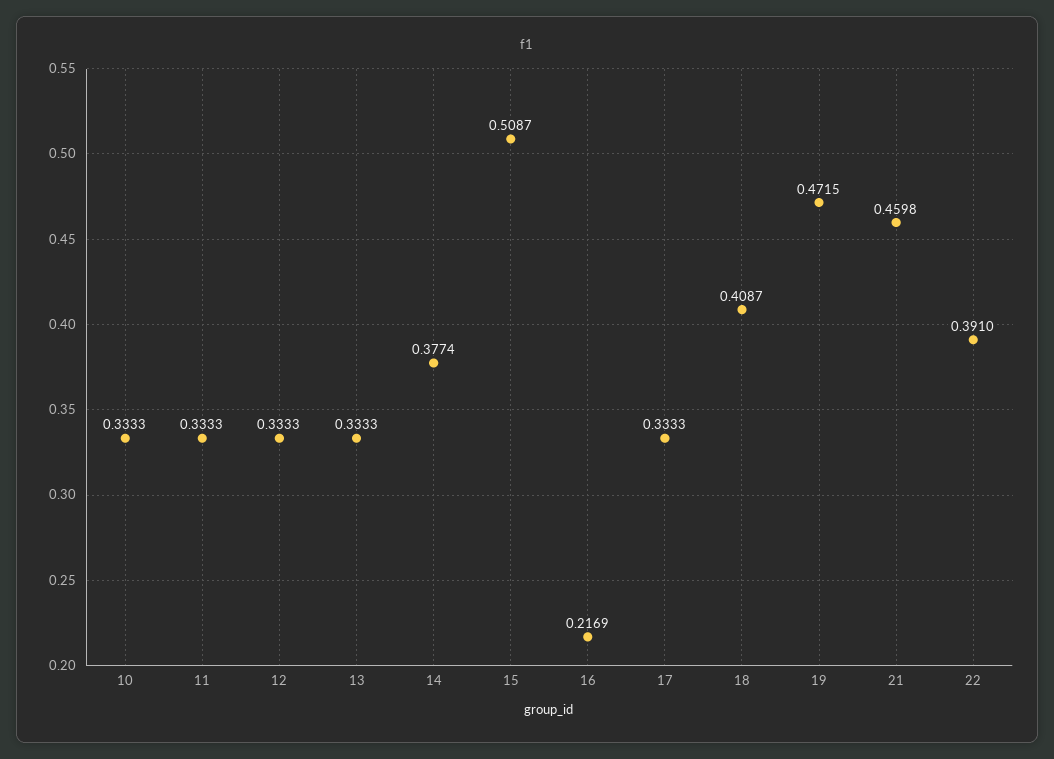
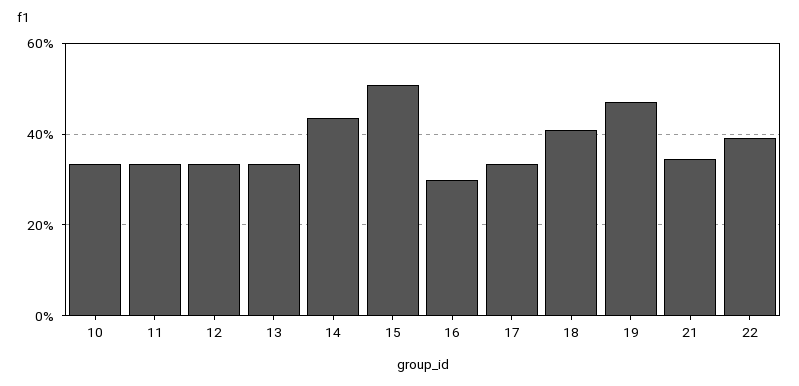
  {
    "10": 0.3333,
    "11": 0.3333,
    "12": 0.3333,
    "13": 0.3333,
-   "14": 0.3774,
+   "14": 0.44,
    "15": 0.5087,
-   "16": 0.2169,
+   "16": 0.3,
    "17": 0.3333,
    "18": 0.4087,
    "19": 0.4715,
-   "21": 0.4598,
+   "21": 0.34,
    "22": 0.391
  }

